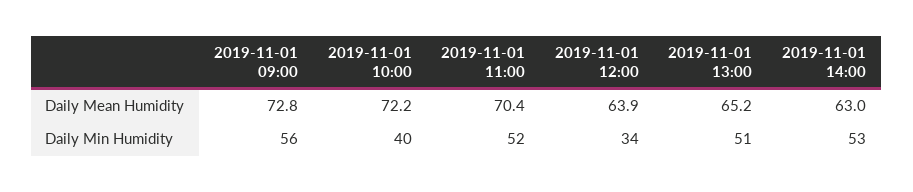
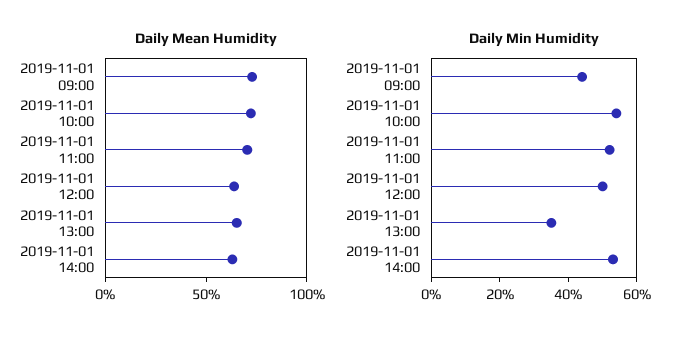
  {
    "Daily Mean Humidity": {
      "2019-11-01 09:00": 72.8,
      "2019-11-01 10:00": 72.2,
      "2019-11-01 11:00": 70.4,
      "2019-11-01 12:00": 63.9,
      "2019-11-01 13:00": 65.2,
      "2019-11-01 14:00": 63
    },
    "Daily Min Humidity": {
-     "2019-11-01 09:00": 56,
+     "2019-11-01 09:00": 45,
-     "2019-11-01 10:00": 40,
+     "2019-11-01 10:00": 55,
      "2019-11-01 11:00": 52,
-     "2019-11-01 12:00": 34,
+     "2019-11-01 12:00": 50,
-     "2019-11-01 13:00": 51,
+     "2019-11-01 13:00": 35,
      "2019-11-01 14:00": 53
    }
  }

